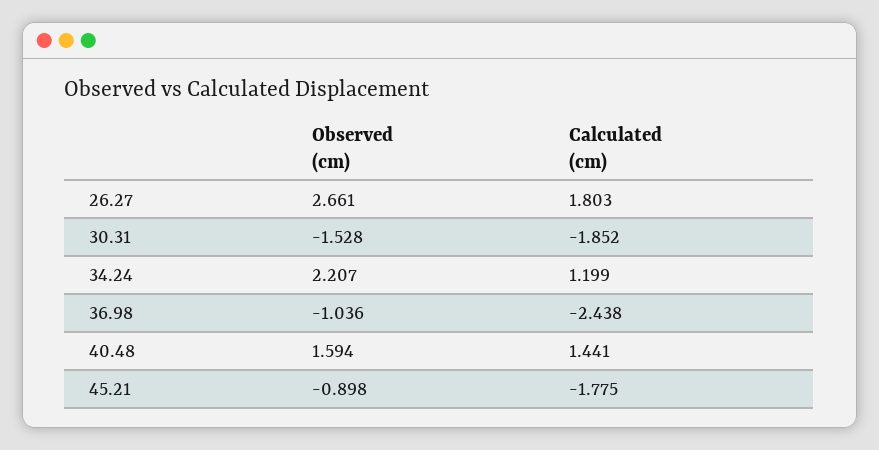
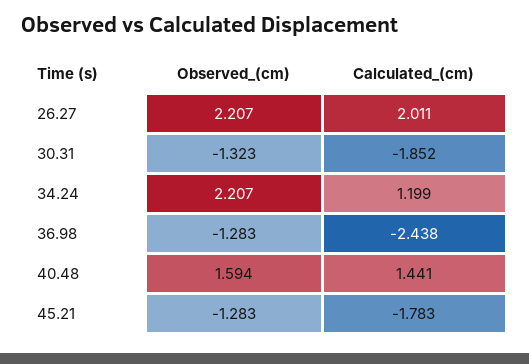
  {
    "Observed (cm)": {
-     "26.27": 2.661,
+     "26.27": 2.207,
-     "30.31": -1.528,
+     "30.31": -1.323,
      "34.24": 2.207,
-     "36.98": -1.036,
+     "36.98": -1.283,
      "40.48": 1.594,
-     "45.21": -0.898
+     "45.21": -1.283
    },
    "Calculated (cm)": {
-     "26.27": 1.803,
+     "26.27": 2.011,
      "30.31": -1.852,
      "34.24": 1.199,
      "36.98": -2.438,
      "40.48": 1.441,
-     "45.21": -1.775
+     "45.21": -1.783
    }
  }

